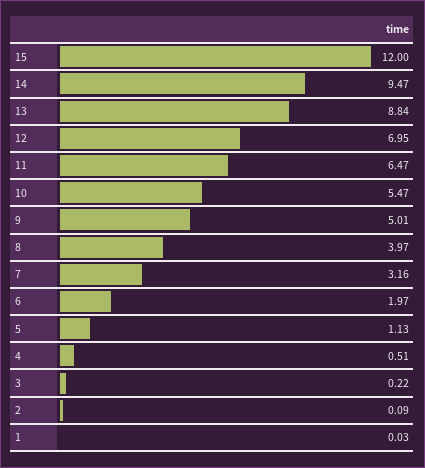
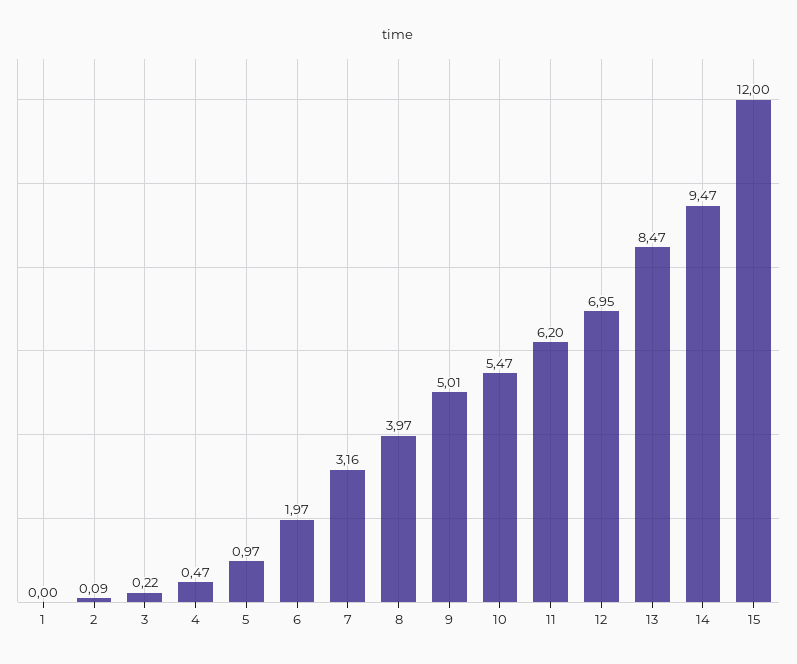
  {
    "15": 12,
    "14": 9.47,
-   "13": 8.84,
+   "13": 8.47,
    "12": 6.95,
-   "11": 6.47,
+   "11": 6.2,
    "10": 5.47,
    "9": 5.01,
    "8": 3.97,
    "7": 3.16,
    "6": 1.97,
-   "5": 1.13,
+   "5": 0.97,
-   "4": 0.51,
+   "4": 0.47,
    "3": 0.22,
    "2": 0.09,
-   "1": 0.03
+   "1": 0
  }

